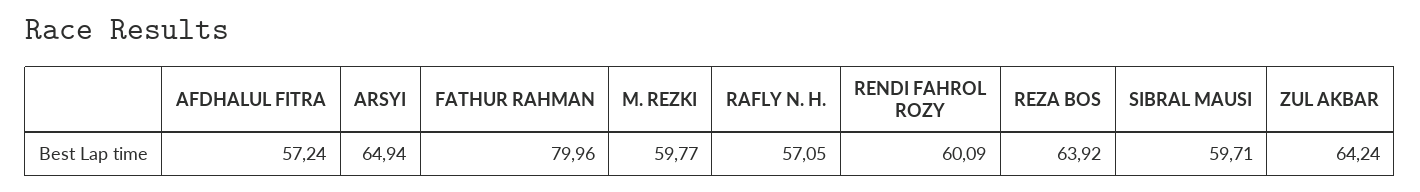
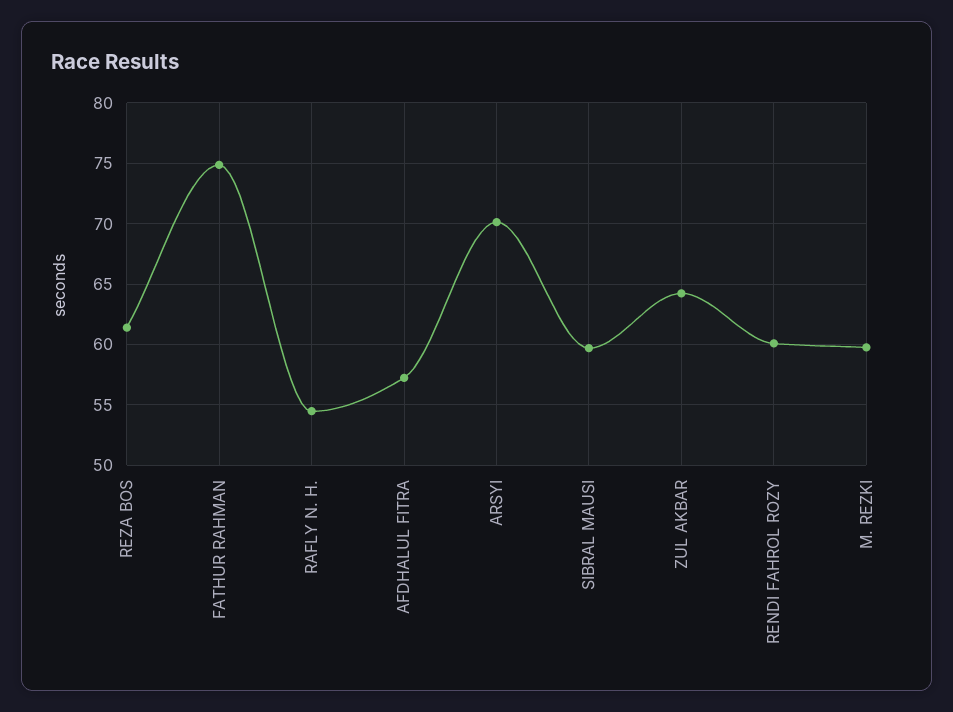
  {
    "AFDHALUL FITRA": 57.24,
-   "ARSYI": 64.94,
+   "ARSYI": 70,
-   "FATHUR RAHMAN": 79.96,
+   "FATHUR RAHMAN": 75,
    "M. REZKI": 59.77,
-   "RAFLY N. H.": 57.05,
+   "RAFLY N. H.": 54.5,
    "RENDI FAHROL ROZY": 60.09,
-   "REZA BOS": 63.92,
+   "REZA BOS": 61.5,
    "SIBRAL MAUSI": 59.71,
    "ZUL AKBAR": 64.24
  }

